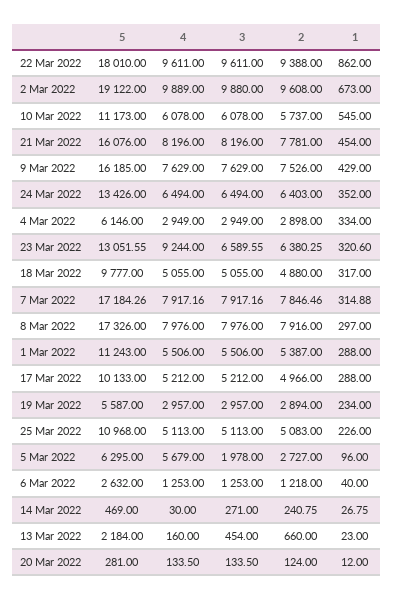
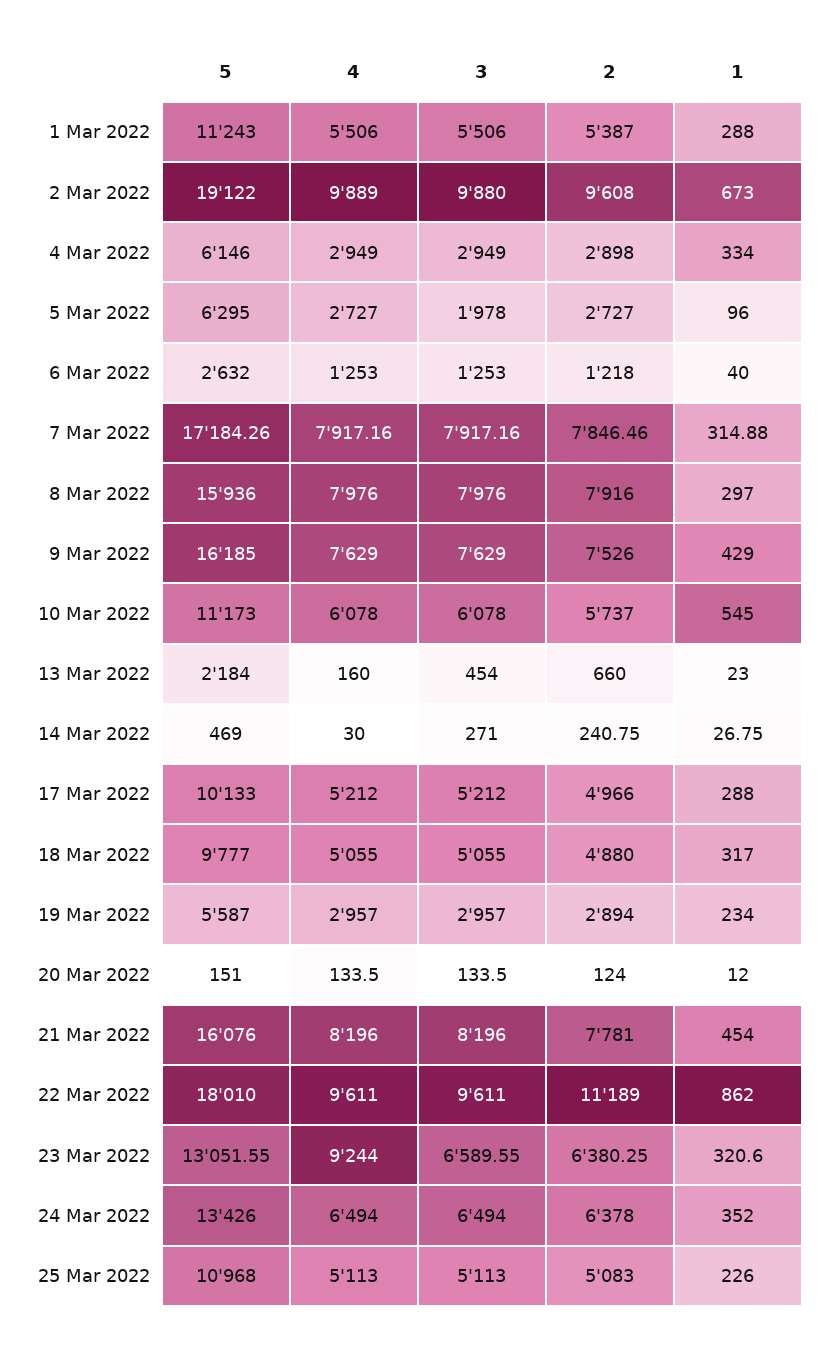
  {
    "5": {
      "22 Mar 2022": 18010,
      "2 Mar 2022": 19122,
      "10 Mar 2022": 11173,
      "21 Mar 2022": 16076,
      "9 Mar 2022": 16185,
      "24 Mar 2022": 13426,
      "4 Mar 2022": 6146,
      "23 Mar 2022": 13051.55,
      "18 Mar 2022": 9777,
      "7 Mar 2022": 17184.26,
-     "8 Mar 2022": 17326,
+     "8 Mar 2022": 15936,
      "1 Mar 2022": 11243,
      "17 Mar 2022": 10133,
      "19 Mar 2022": 5587,
      "25 Mar 2022": 10968,
      "5 Mar 2022": 6295,
      "6 Mar 2022": 2632,
      "14 Mar 2022": 469,
      "13 Mar 2022": 2184,
-     "20 Mar 2022": 281
+     "20 Mar 2022": 151
    },
    "4": {
      "22 Mar 2022": 9611,
      "2 Mar 2022": 9889,
      "10 Mar 2022": 6078,
      "21 Mar 2022": 8196,
      "9 Mar 2022": 7629,
      "24 Mar 2022": 6494,
      "4 Mar 2022": 2949,
      "23 Mar 2022": 9244,
      "18 Mar 2022": 5055,
      "7 Mar 2022": 7917.16,
      "8 Mar 2022": 7976,
      "1 Mar 2022": 5506,
      "17 Mar 2022": 5212,
      "19 Mar 2022": 2957,
      "25 Mar 2022": 5113,
-     "5 Mar 2022": 5679,
+     "5 Mar 2022": 2727,
      "6 Mar 2022": 1253,
      "14 Mar 2022": 30,
      "13 Mar 2022": 160,
      "20 Mar 2022": 133.5
    },
    "3": {
      "22 Mar 2022": 9611,
      "2 Mar 2022": 9880,
      "10 Mar 2022": 6078,
      "21 Mar 2022": 8196,
      "9 Mar 2022": 7629,
      "24 Mar 2022": 6494,
      "4 Mar 2022": 2949,
      "23 Mar 2022": 6589.55,
      "18 Mar 2022": 5055,
      "7 Mar 2022": 7917.16,
      "8 Mar 2022": 7976,
      "1 Mar 2022": 5506,
      "17 Mar 2022": 5212,
      "19 Mar 2022": 2957,
      "25 Mar 2022": 5113,
      "5 Mar 2022": 1978,
      "6 Mar 2022": 1253,
      "14 Mar 2022": 271,
      "13 Mar 2022": 454,
      "20 Mar 2022": 133.5
    },
    "2": {
-     "22 Mar 2022": 9388,
+     "22 Mar 2022": 11189,
      "2 Mar 2022": 9608,
      "10 Mar 2022": 5737,
      "21 Mar 2022": 7781,
      "9 Mar 2022": 7526,
-     "24 Mar 2022": 6403,
+     "24 Mar 2022": 6378,
      "4 Mar 2022": 2898,
      "23 Mar 2022": 6380.25,
      "18 Mar 2022": 4880,
      "7 Mar 2022": 7846.46,
      "8 Mar 2022": 7916,
      "1 Mar 2022": 5387,
      "17 Mar 2022": 4966,
      "19 Mar 2022": 2894,
      "25 Mar 2022": 5083,
      "5 Mar 2022": 2727,
      "6 Mar 2022": 1218,
      "14 Mar 2022": 240.75,
      "13 Mar 2022": 660,
      "20 Mar 2022": 124
    },
    "1": {
      "22 Mar 2022": 862,
      "2 Mar 2022": 673,
      "10 Mar 2022": 545,
      "21 Mar 2022": 454,
      "9 Mar 2022": 429,
      "24 Mar 2022": 352,
      "4 Mar 2022": 334,
      "23 Mar 2022": 320.6,
      "18 Mar 2022": 317,
      "7 Mar 2022": 314.88,
      "8 Mar 2022": 297,
      "1 Mar 2022": 288,
      "17 Mar 2022": 288,
      "19 Mar 2022": 234,
      "25 Mar 2022": 226,
      "5 Mar 2022": 96,
      "6 Mar 2022": 40,
      "14 Mar 2022": 26.75,
      "13 Mar 2022": 23,
      "20 Mar 2022": 12
    }
  }

